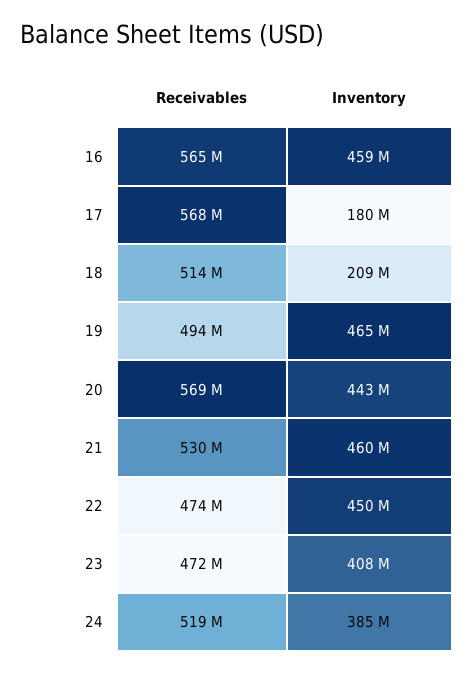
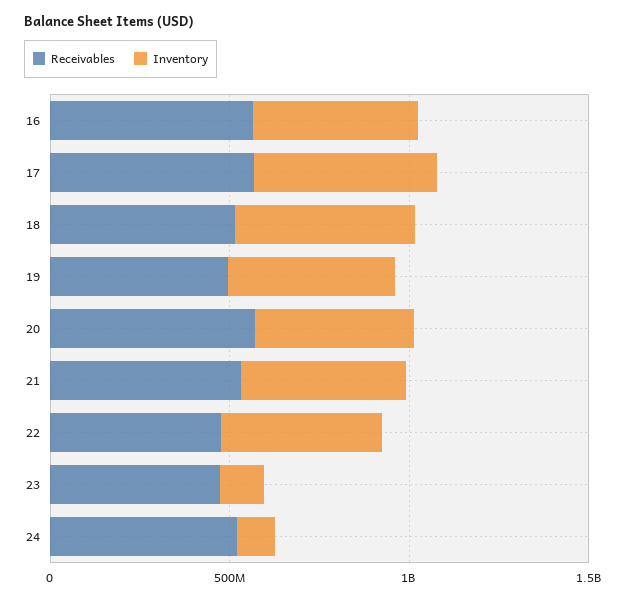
  {
    "Receivables": {
      "16": 565000000,
      "17": 568000000,
      "18": 514000000,
      "19": 494000000,
      "20": 569000000,
      "21": 530000000,
      "22": 474000000,
      "23": 472000000,
      "24": 519000000
    },
    "Inventory": {
      "16": 459000000,
-     "17": 180000000,
+     "17": 500000000,
-     "18": 209000000,
+     "18": 500000000,
      "19": 465000000,
      "20": 443000000,
      "21": 460000000,
      "22": 450000000,
-     "23": 408000000,
+     "23": 100000000,
-     "24": 385000000
+     "24": 100000000
    }
  }

